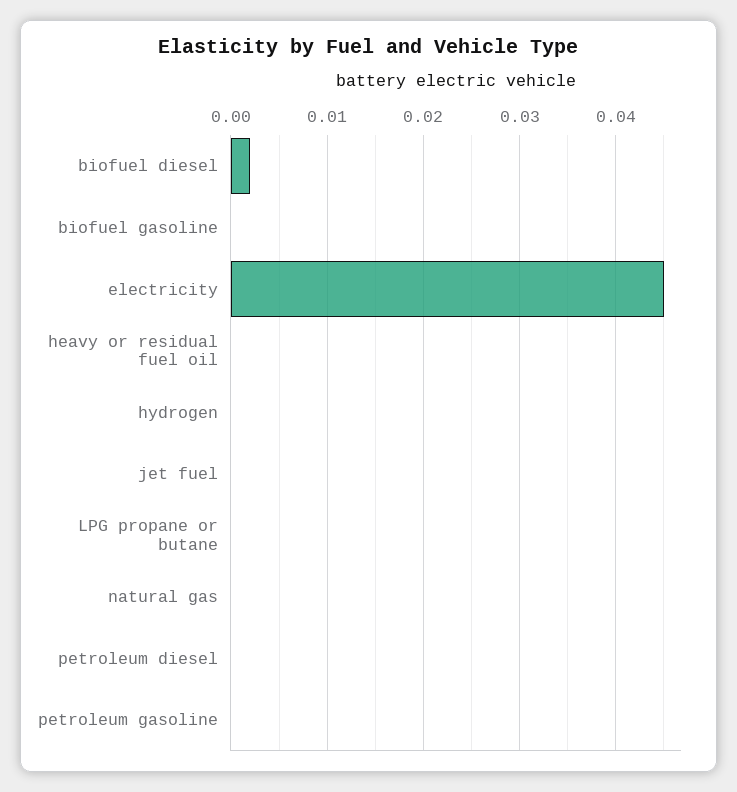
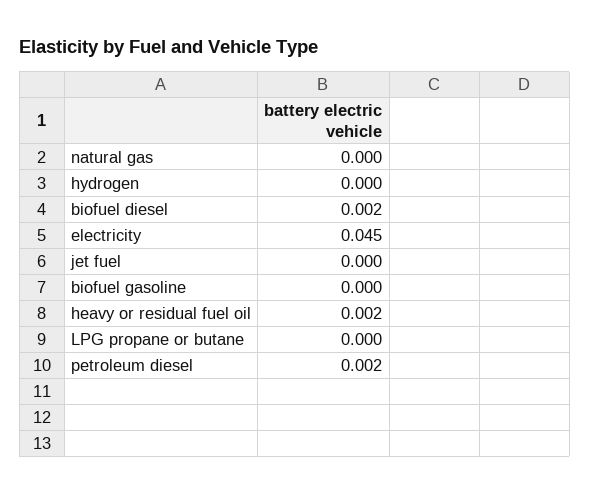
  {
    "biofuel diesel": 0.002,
    "biofuel gasoline": 0,
    "electricity": 0.045,
-   "heavy or residual fuel oil": 0,
+   "heavy or residual fuel oil": 0.002,
    "hydrogen": 0,
    "jet fuel": 0,
    "LPG propane or butane": 0,
    "natural gas": 0,
-   "petroleum diesel": 0,
+   "petroleum diesel": 0.002
-   "petroleum gasoline": 0
  }

